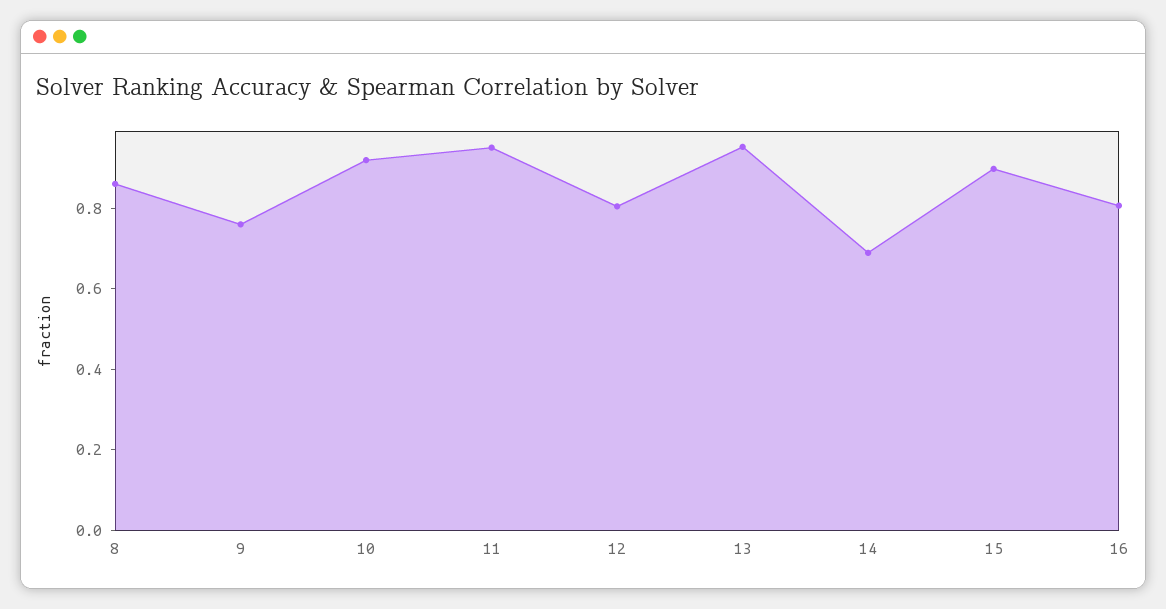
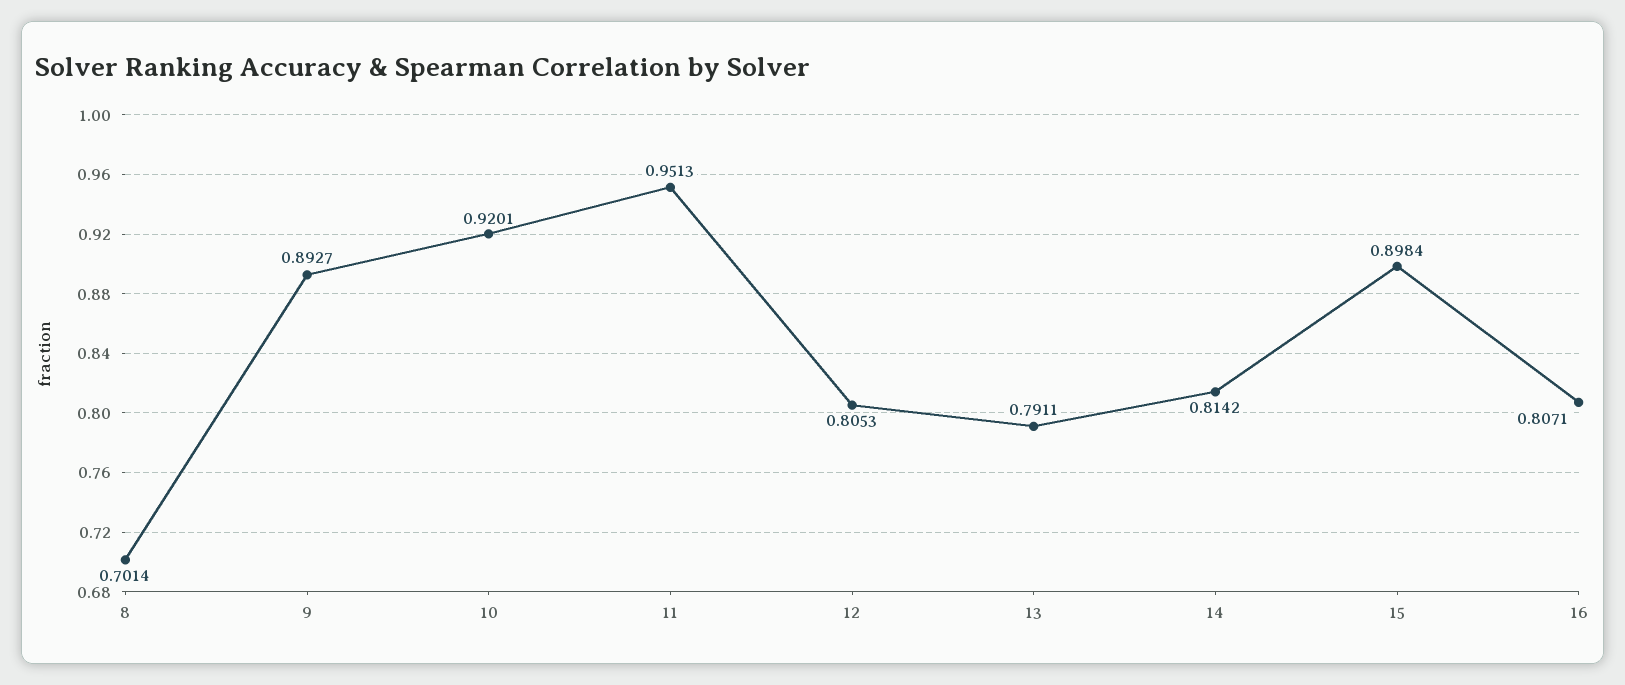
  {
-   "8": 0.85,
+   "8": 0.7014,
-   "9": 0.75,
+   "9": 0.8927,
    "10": 0.9201,
    "11": 0.9513,
    "12": 0.8053,
-   "13": 0.95,
+   "13": 0.7911,
-   "14": 0.7,
+   "14": 0.8142,
    "15": 0.8984,
    "16": 0.8071
  }

